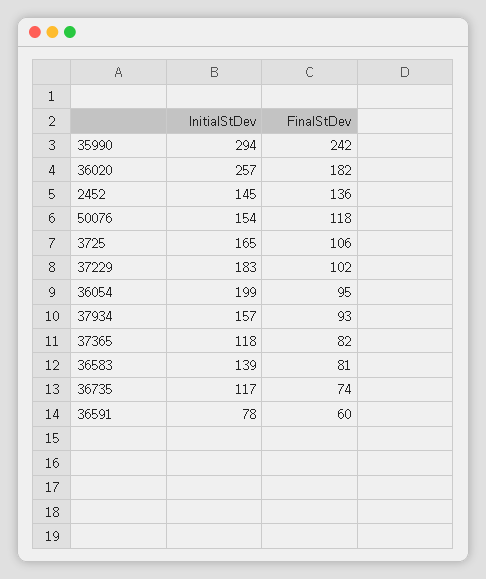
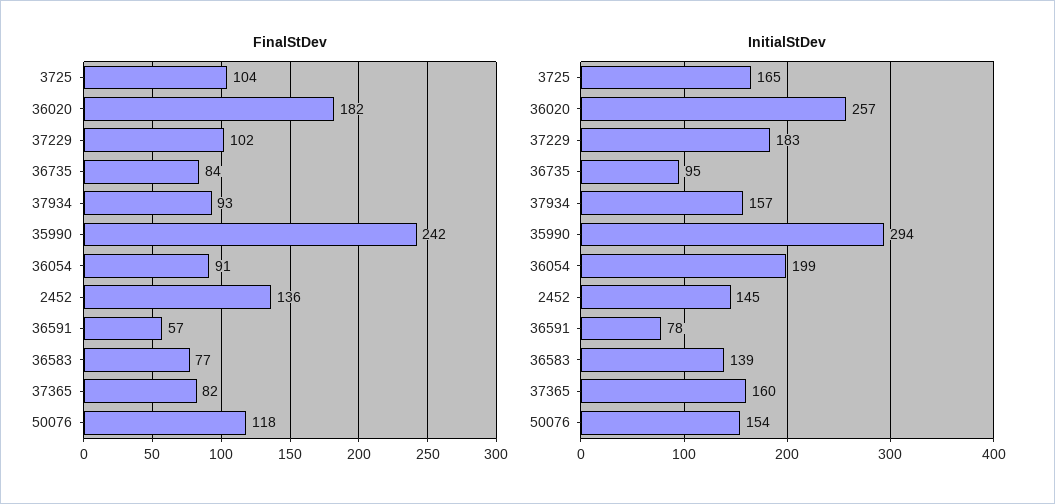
  {
    "InitialStDev": {
      "35990": 294,
      "36020": 257,
      "2452": 145,
      "50076": 154,
      "3725": 165,
      "37229": 183,
      "36054": 199,
      "37934": 157,
-     "37365": 118,
+     "37365": 160,
      "36583": 139,
-     "36735": 117,
+     "36735": 95,
      "36591": 78
    },
    "FinalStDev": {
      "35990": 242,
      "36020": 182,
      "2452": 136,
      "50076": 118,
-     "3725": 106,
+     "3725": 104,
      "37229": 102,
-     "36054": 95,
+     "36054": 91,
      "37934": 93,
      "37365": 82,
-     "36583": 81,
+     "36583": 77,
-     "36735": 74,
+     "36735": 84,
-     "36591": 60
+     "36591": 57
    }
  }

